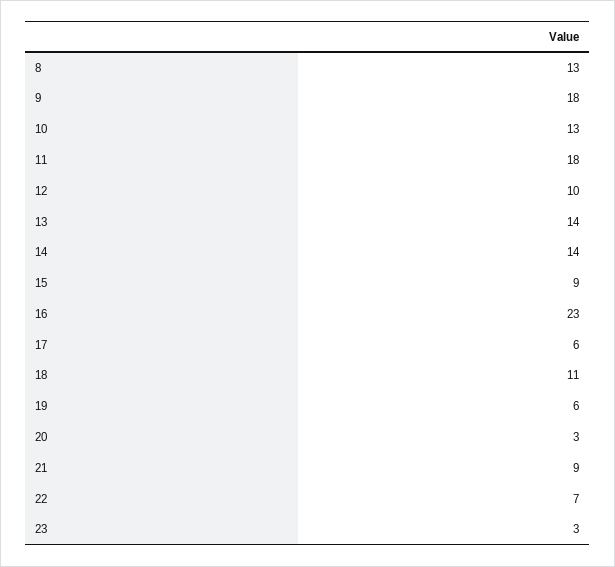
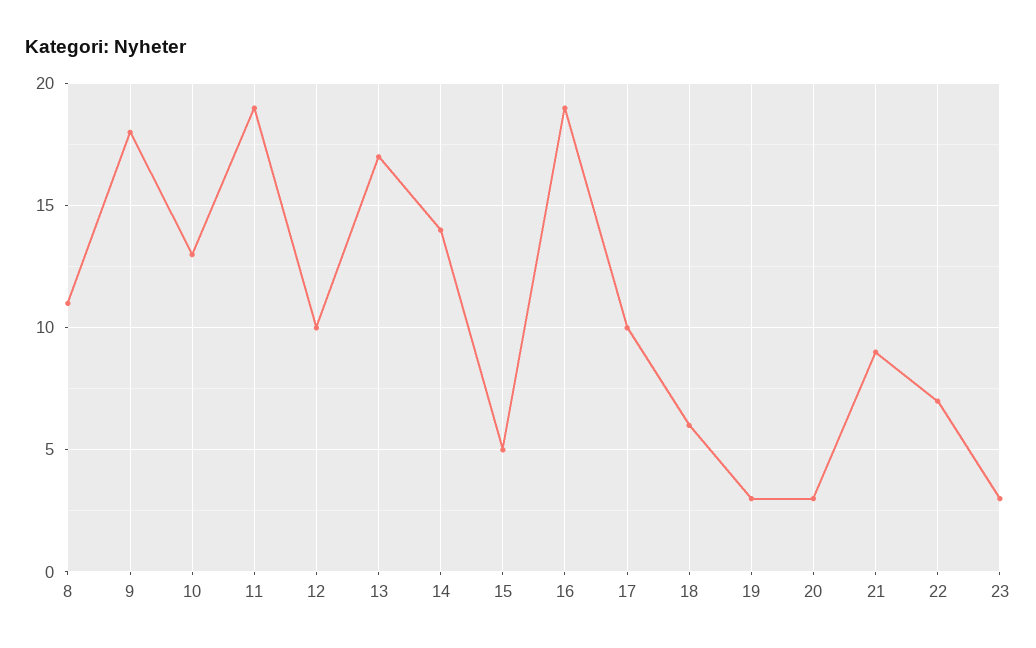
  {
-   "8": 13,
+   "8": 11,
    "9": 18,
    "10": 13,
-   "11": 18,
+   "11": 19,
    "12": 10,
-   "13": 14,
+   "13": 17,
    "14": 14,
-   "15": 9,
+   "15": 5,
-   "16": 23,
+   "16": 19,
-   "17": 6,
+   "17": 10,
-   "18": 11,
+   "18": 6,
-   "19": 6,
+   "19": 3,
    "20": 3,
    "21": 9,
    "22": 7,
    "23": 3
  }

